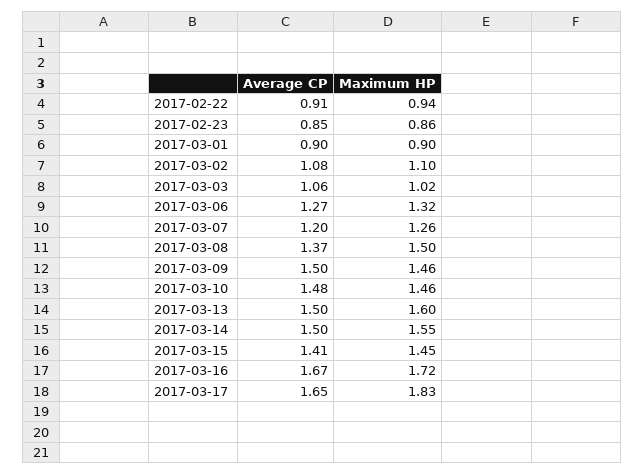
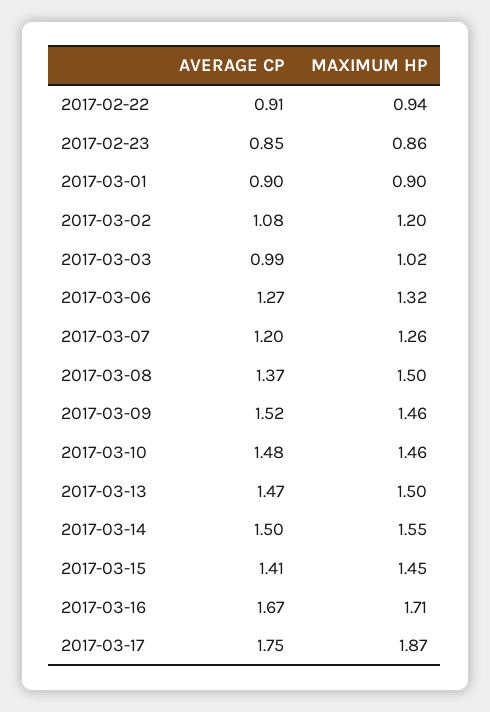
  {
    "Average CP": {
      "2017-02-22": 0.91,
      "2017-02-23": 0.85,
      "2017-03-01": 0.9,
      "2017-03-02": 1.08,
-     "2017-03-03": 1.06,
+     "2017-03-03": 0.99,
      "2017-03-06": 1.27,
      "2017-03-07": 1.2,
      "2017-03-08": 1.37,
-     "2017-03-09": 1.5,
+     "2017-03-09": 1.52,
      "2017-03-10": 1.48,
-     "2017-03-13": 1.5,
+     "2017-03-13": 1.47,
      "2017-03-14": 1.5,
      "2017-03-15": 1.41,
      "2017-03-16": 1.67,
-     "2017-03-17": 1.65
+     "2017-03-17": 1.75
    },
    "Maximum HP": {
      "2017-02-22": 0.94,
      "2017-02-23": 0.86,
      "2017-03-01": 0.9,
-     "2017-03-02": 1.1,
+     "2017-03-02": 1.2,
      "2017-03-03": 1.02,
      "2017-03-06": 1.32,
      "2017-03-07": 1.26,
      "2017-03-08": 1.5,
      "2017-03-09": 1.46,
      "2017-03-10": 1.46,
-     "2017-03-13": 1.6,
+     "2017-03-13": 1.5,
      "2017-03-14": 1.55,
      "2017-03-15": 1.45,
-     "2017-03-16": 1.72,
+     "2017-03-16": 1.71,
-     "2017-03-17": 1.83
+     "2017-03-17": 1.87
    }
  }

